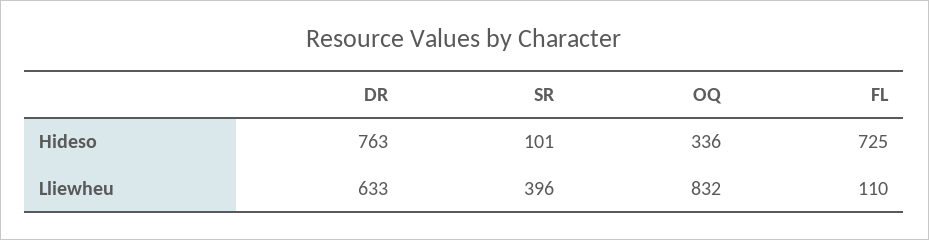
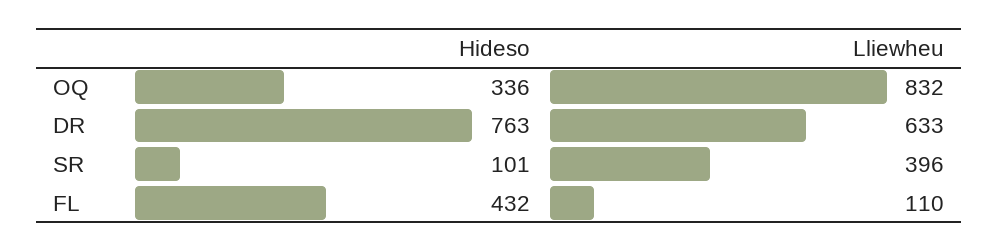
  {
    "DR": {
      "Hideso": 763,
      "Lliewheu": 633
    },
    "SR": {
      "Hideso": 101,
      "Lliewheu": 396
    },
    "OQ": {
      "Hideso": 336,
      "Lliewheu": 832
    },
    "FL": {
-     "Hideso": 725,
+     "Hideso": 432,
      "Lliewheu": 110
    }
  }

